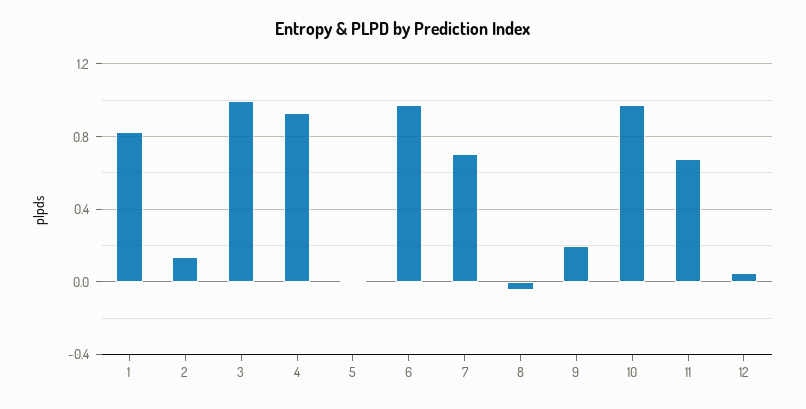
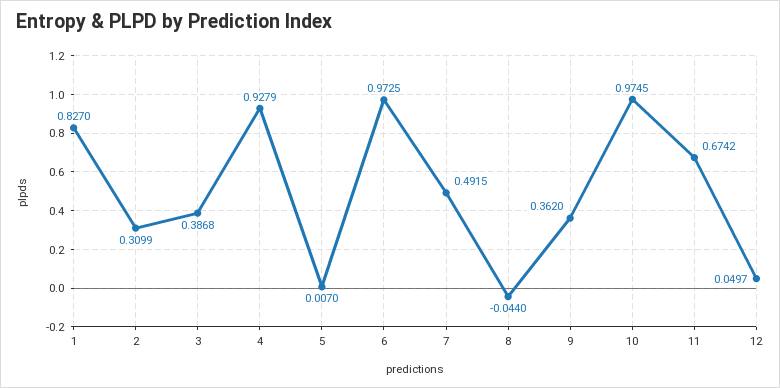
  {
    "1": 0.827,
-   "2": 0.15,
+   "2": 0.3099,
-   "3": 1,
+   "3": 0.3868,
    "4": 0.9279,
    "5": 0.007,
    "6": 0.9725,
-   "7": 0.7,
+   "7": 0.4915,
    "8": -0.044,
-   "9": 0.2,
+   "9": 0.362,
    "10": 0.9745,
    "11": 0.6742,
    "12": 0.0497
  }

